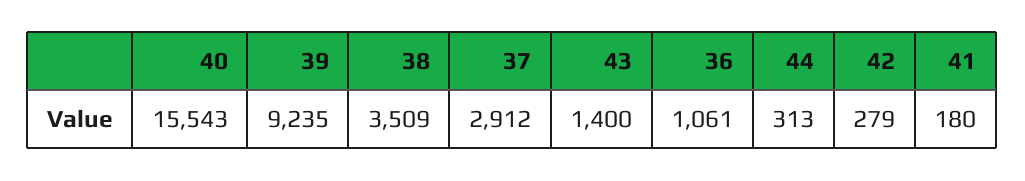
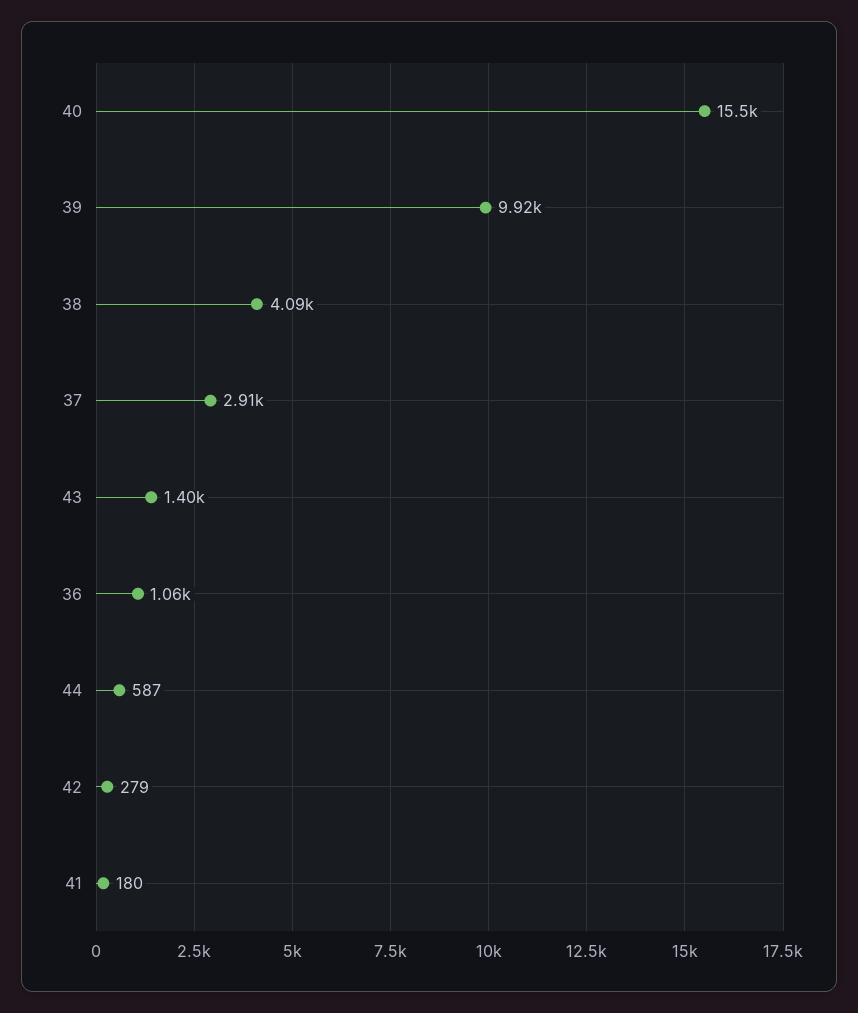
  {
    "40": 15543,
-   "39": 9235,
+   "39": 9920,
-   "38": 3509,
+   "38": 4090,
    "37": 2912,
    "43": 1400,
    "36": 1061,
-   "44": 313,
+   "44": 587,
    "42": 279,
    "41": 180
  }

